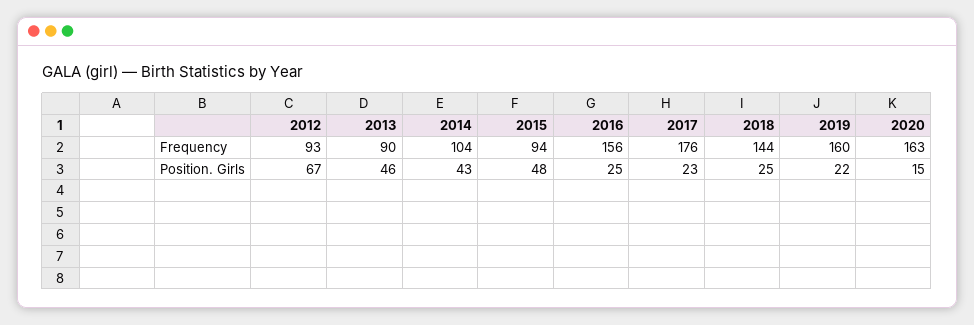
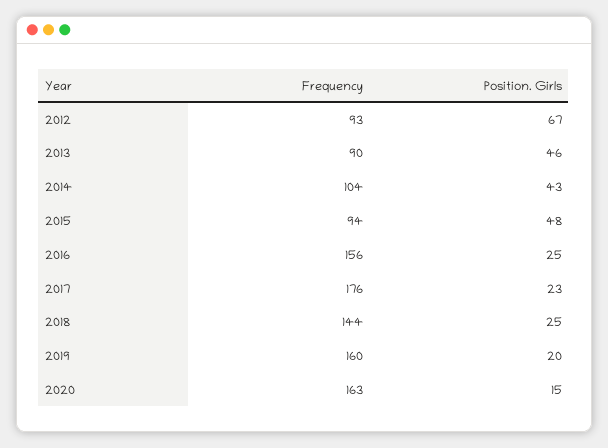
  {
    "2012": {
      "Frequency": 93,
      "Position. Girls": 67
    },
    "2013": {
      "Frequency": 90,
      "Position. Girls": 46
    },
    "2014": {
      "Frequency": 104,
      "Position. Girls": 43
    },
    "2015": {
      "Frequency": 94,
      "Position. Girls": 48
    },
    "2016": {
      "Frequency": 156,
      "Position. Girls": 25
    },
    "2017": {
      "Frequency": 176,
      "Position. Girls": 23
    },
    "2018": {
      "Frequency": 144,
      "Position. Girls": 25
    },
    "2019": {
      "Frequency": 160,
-     "Position. Girls": 22
+     "Position. Girls": 20
    },
    "2020": {
      "Frequency": 163,
      "Position. Girls": 15
    }
  }

